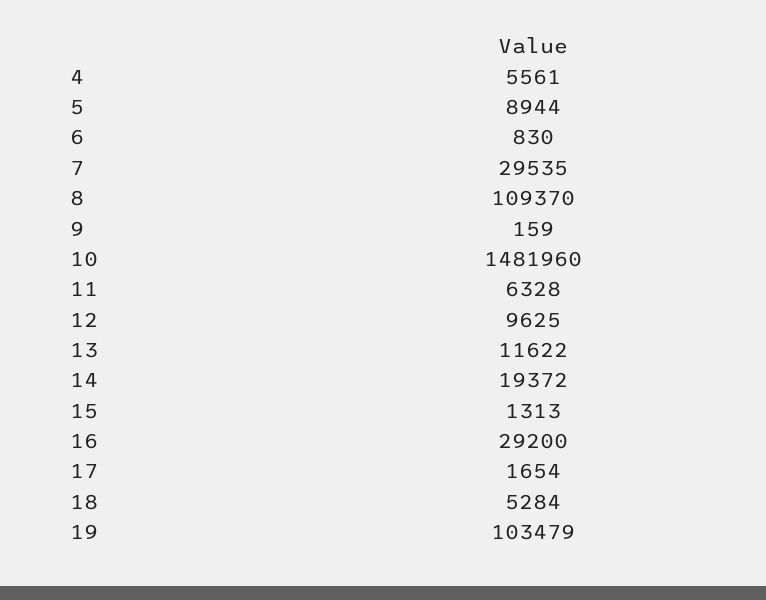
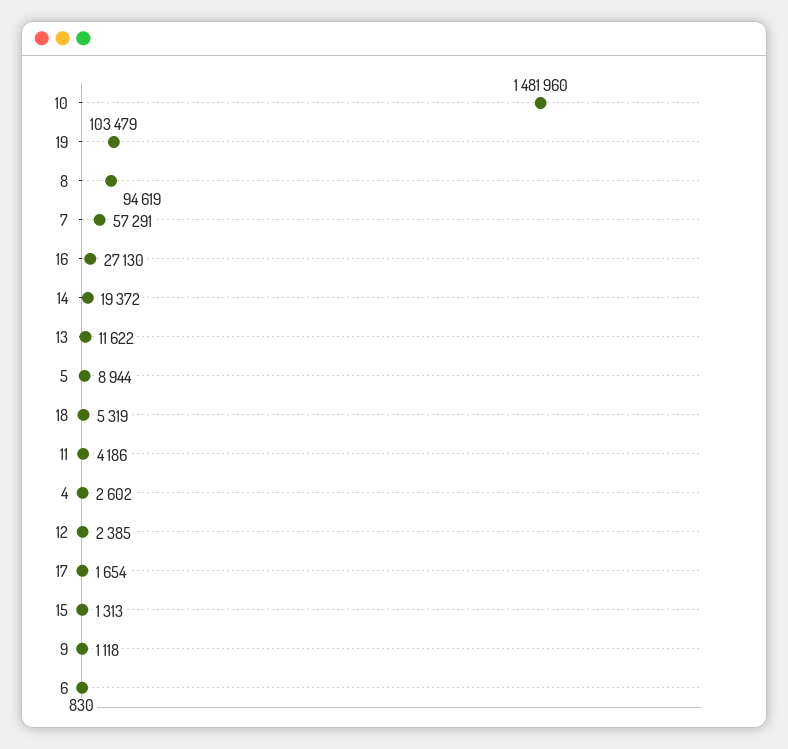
  {
-   "4": 5561,
+   "4": 2602,
    "5": 8944,
    "6": 830,
-   "7": 29535,
+   "7": 57291,
-   "8": 109370,
+   "8": 94619,
-   "9": 159,
+   "9": 1118,
    "10": 1481960,
-   "11": 6328,
+   "11": 4186,
-   "12": 9625,
+   "12": 2385,
    "13": 11622,
    "14": 19372,
    "15": 1313,
-   "16": 29200,
+   "16": 27130,
    "17": 1654,
-   "18": 5284,
+   "18": 5319,
    "19": 103479
  }

